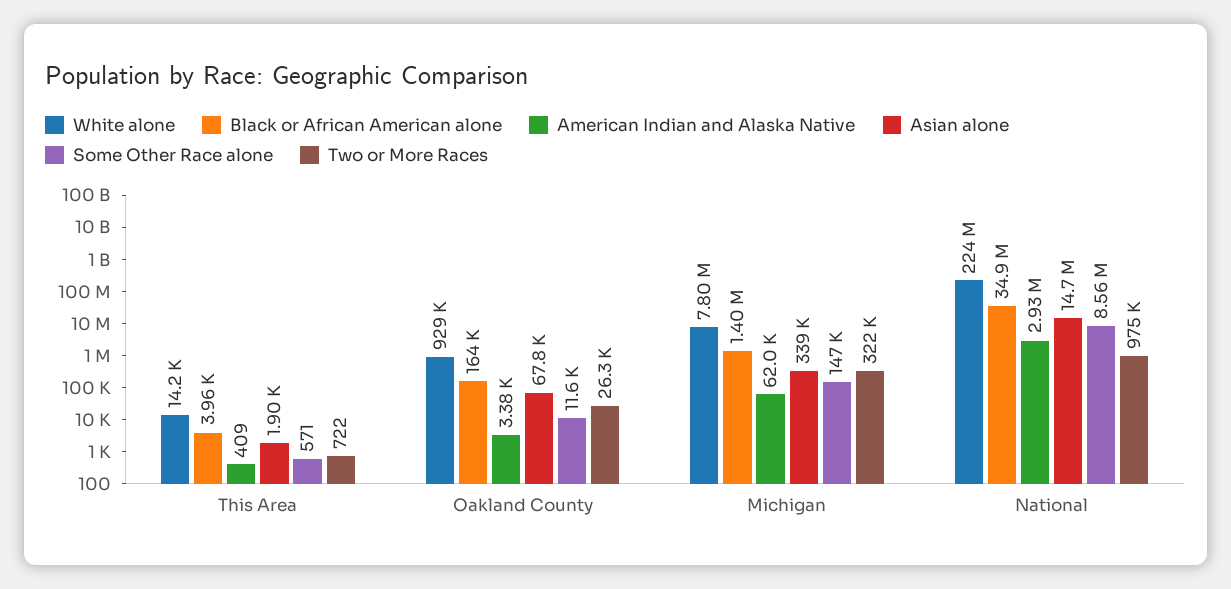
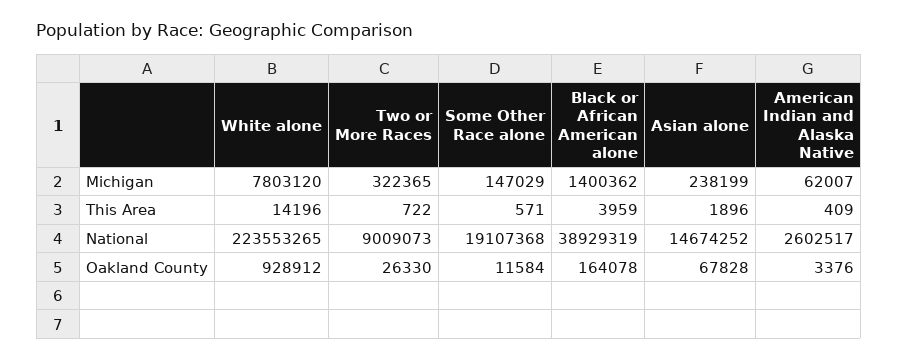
  {
    "White alone": {
      "This Area": 14196,
      "Oakland County": 928912,
      "Michigan": 7803120,
      "National": 223553265
    },
    "Black or African American alone": {
      "This Area": 3959,
      "Oakland County": 164078,
      "Michigan": 1400362,
-     "National": 34900000
+     "National": 38929319
    },
    "American Indian and Alaska Native": {
      "This Area": 409,
      "Oakland County": 3376,
      "Michigan": 62007,
-     "National": 2930000
+     "National": 2602517
    },
    "Asian alone": {
      "This Area": 1896,
      "Oakland County": 67828,
-     "Michigan": 339000,
+     "Michigan": 238199,
      "National": 14674252
    },
    "Some Other Race alone": {
      "This Area": 571,
      "Oakland County": 11584,
      "Michigan": 147029,
-     "National": 8560000
+     "National": 19107368
    },
    "Two or More Races": {
      "This Area": 722,
      "Oakland County": 26330,
      "Michigan": 322365,
-     "National": 975000
+     "National": 9009073
    }
  }

